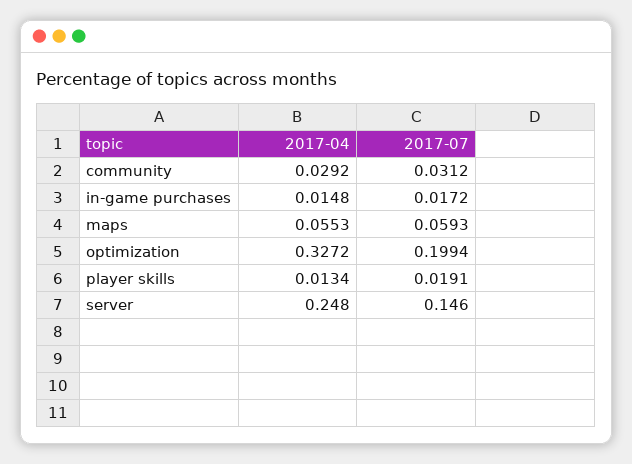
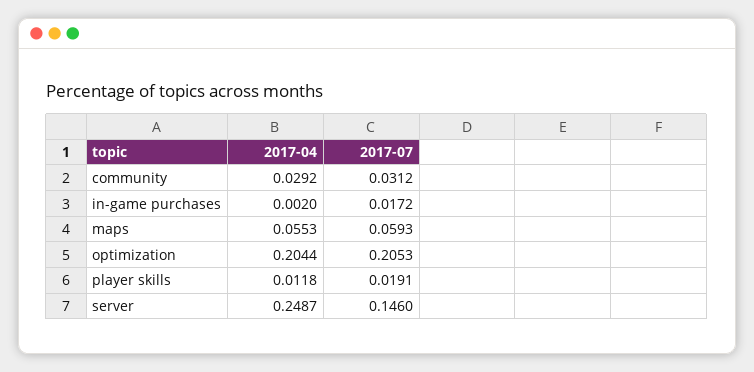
  {
    "2017-04": {
      "community": 0.0292,
-     "in-game purchases": 0.0148,
+     "in-game purchases": 0.002,
      "maps": 0.0553,
-     "optimization": 0.3272,
+     "optimization": 0.2044,
-     "player skills": 0.0134,
+     "player skills": 0.0118,
-     "server": 0.248
+     "server": 0.2487
    },
    "2017-07": {
      "community": 0.0312,
      "in-game purchases": 0.0172,
      "maps": 0.0593,
-     "optimization": 0.1994,
+     "optimization": 0.2053,
      "player skills": 0.0191,
      "server": 0.146
    }
  }

